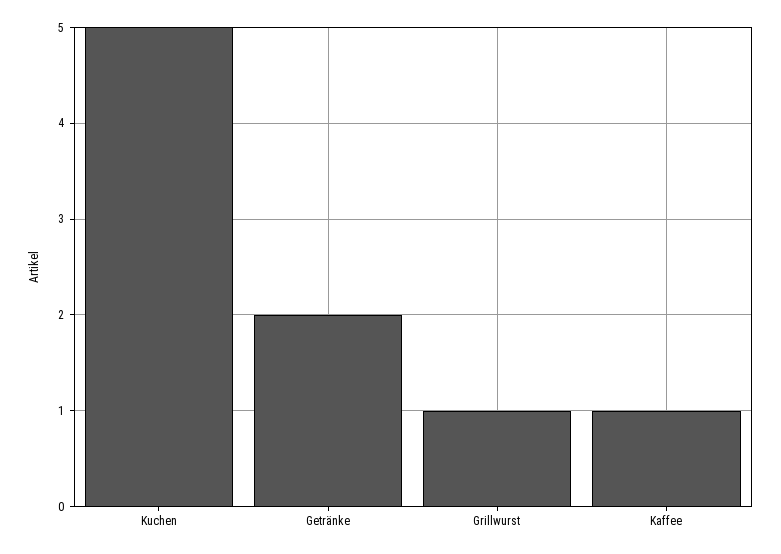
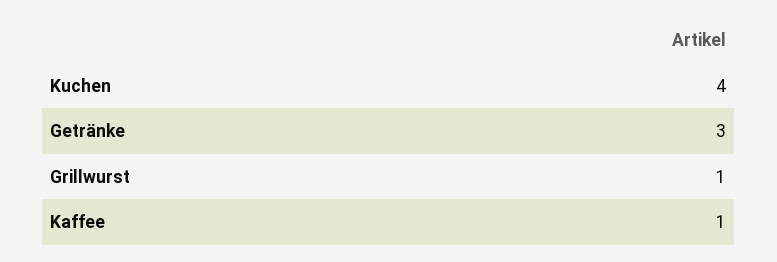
  {
-   "Kuchen": 5,
+   "Kuchen": 4,
-   "Getränke": 2,
+   "Getränke": 3,
    "Grillwurst": 1,
    "Kaffee": 1
  }

